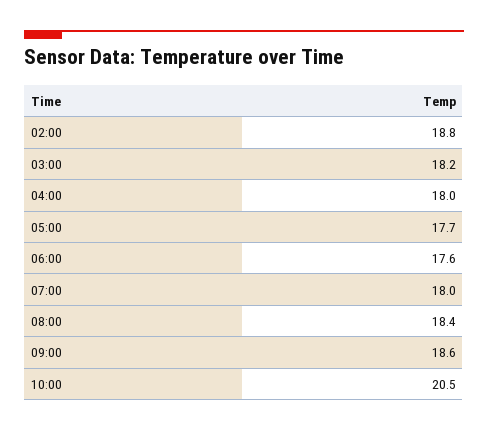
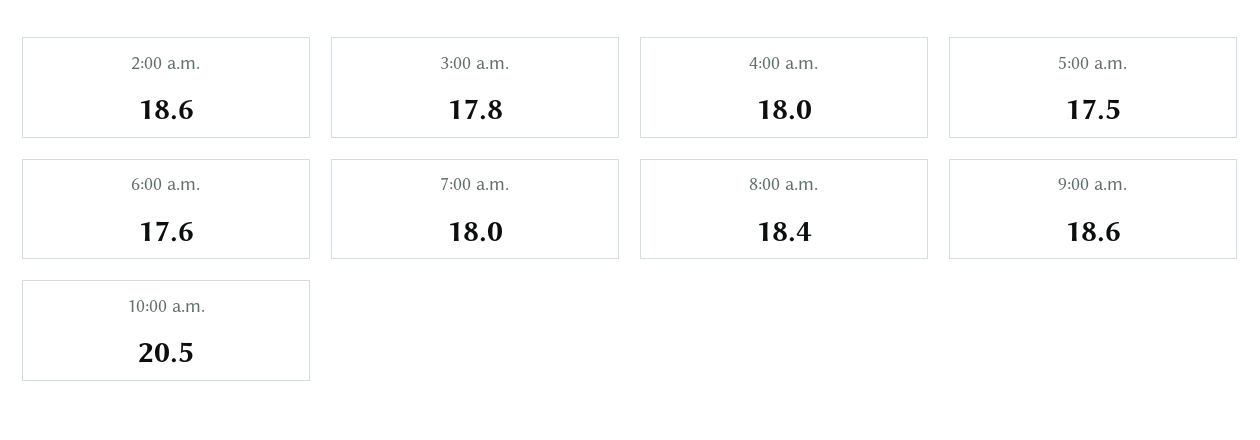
  {
-   "02:00": 18.8,
+   "02:00": 18.6,
-   "03:00": 18.2,
+   "03:00": 17.8,
    "04:00": 18,
-   "05:00": 17.7,
+   "05:00": 17.5,
    "06:00": 17.6,
    "07:00": 18,
    "08:00": 18.4,
    "09:00": 18.6,
    "10:00": 20.5
  }

